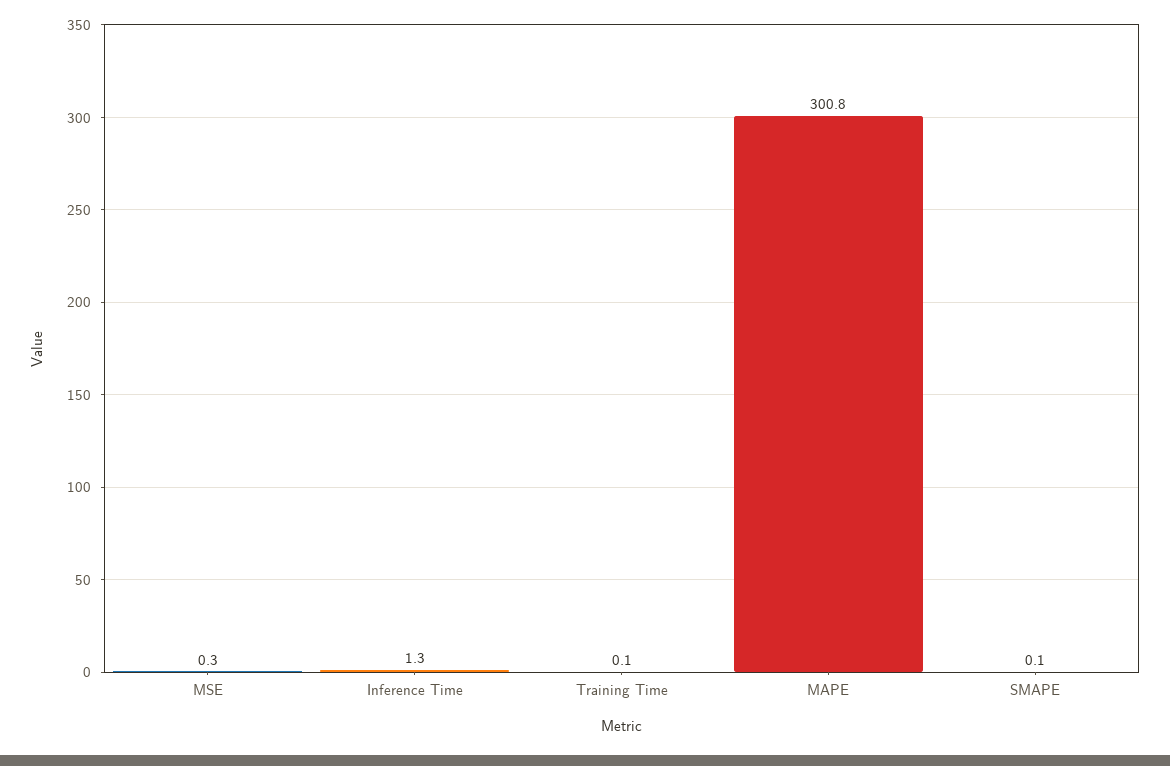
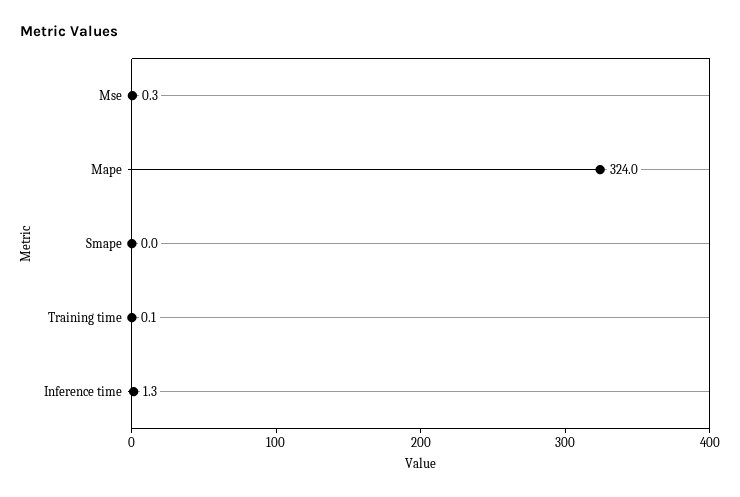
  {
    "MSE": 0.3,
    "Inference Time": 1.3,
    "Training Time": 0.1,
-   "MAPE": 300.8,
+   "MAPE": 324,
-   "SMAPE": 0.1
+   "SMAPE": 0
  }

